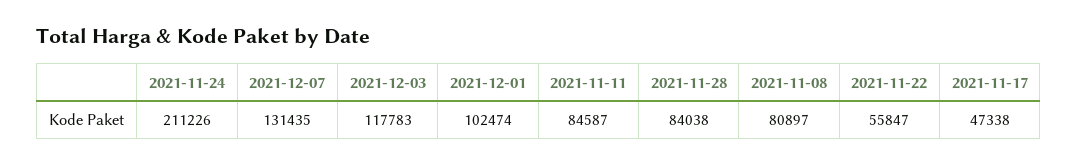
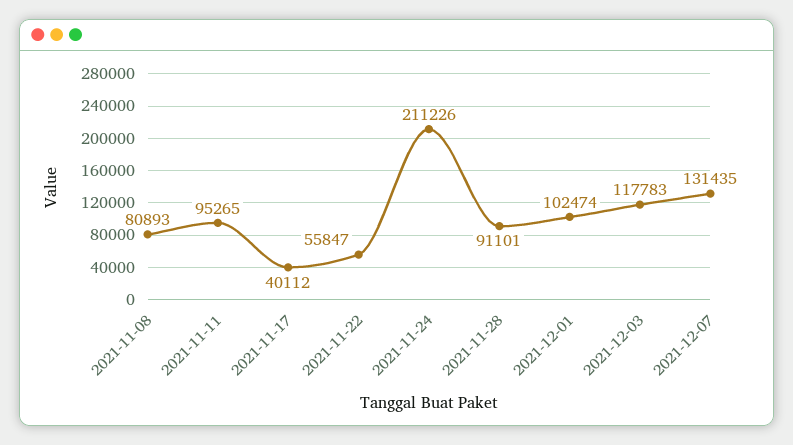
  {
    "2021-11-24": 211226,
    "2021-12-07": 131435,
    "2021-12-03": 117783,
    "2021-12-01": 102474,
-   "2021-11-11": 84587,
+   "2021-11-11": 95265,
-   "2021-11-28": 84038,
+   "2021-11-28": 91101,
-   "2021-11-08": 80897,
+   "2021-11-08": 80893,
    "2021-11-22": 55847,
-   "2021-11-17": 47338
+   "2021-11-17": 40112
  }

